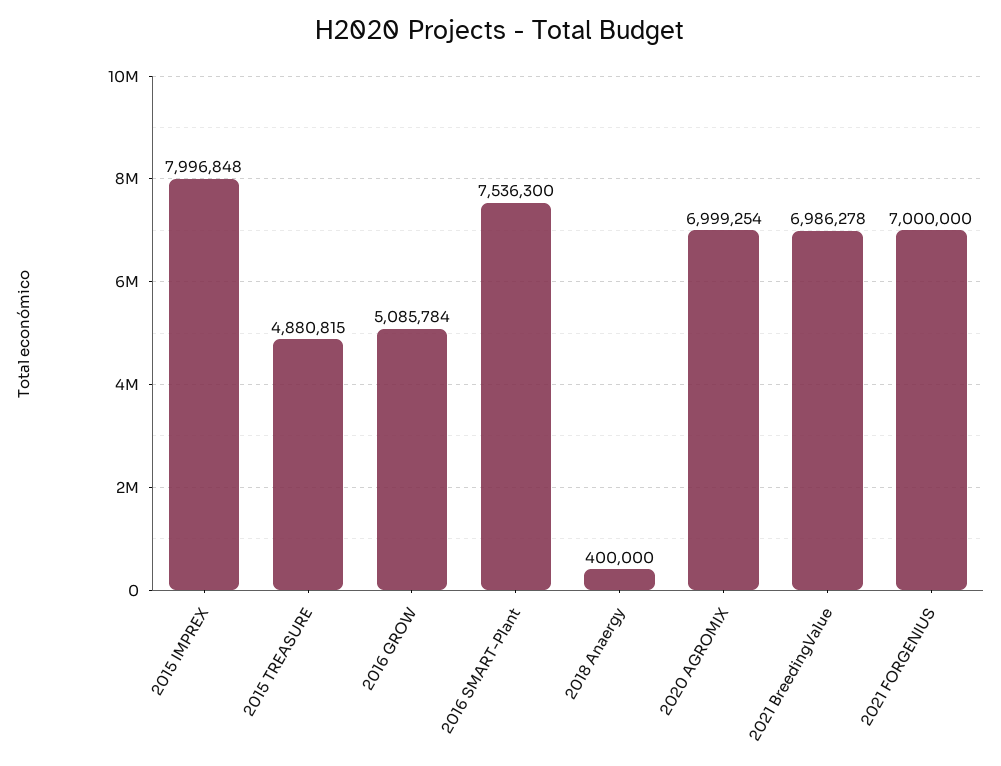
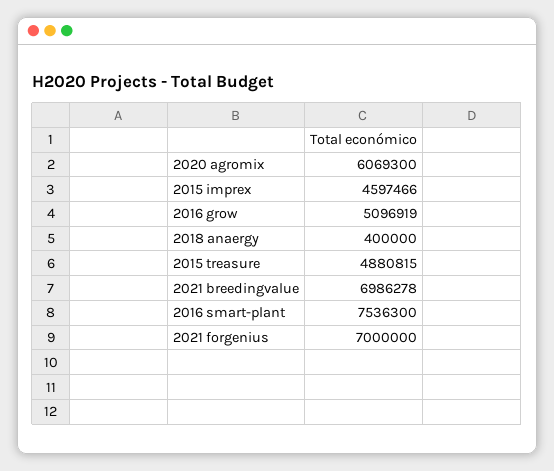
  {
-   "2015 IMPREX": 7996848,
+   "2015 IMPREX": 4597466,
    "2015 TREASURE": 4880815,
-   "2016 GROW": 5085784,
+   "2016 GROW": 5096919,
    "2016 SMART-Plant": 7536300,
    "2018 Anaergy": 400000,
-   "2020 AGROMIX": 6999254,
+   "2020 AGROMIX": 6069300,
    "2021 BreedingValue": 6986278,
    "2021 FORGENIUS": 7000000
  }

